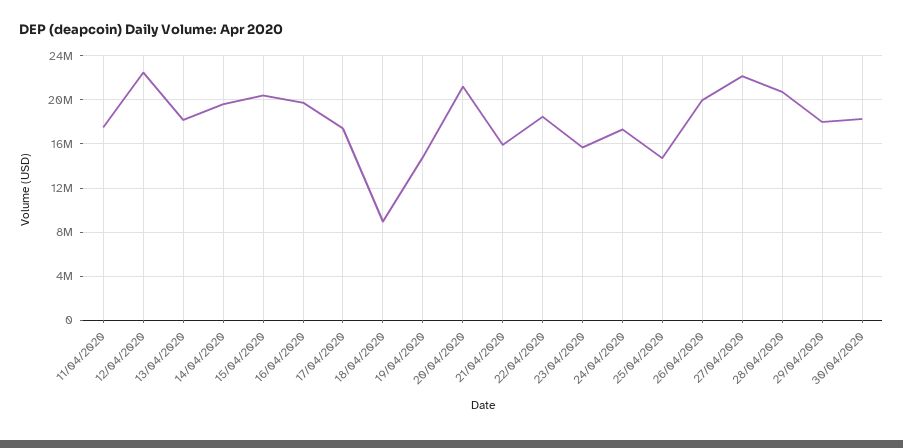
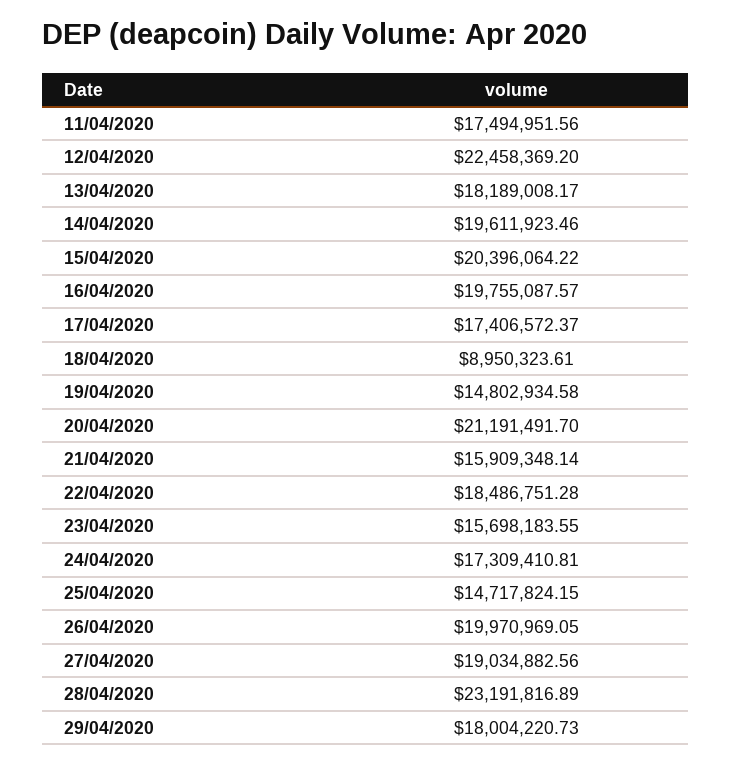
  {
    "11/04/2020": 17494951.56,
    "12/04/2020": 22458369.2,
    "13/04/2020": 18189008.17,
    "14/04/2020": 19611923.46,
    "15/04/2020": 20396064.22,
    "16/04/2020": 19755087.57,
    "17/04/2020": 17406572.37,
    "18/04/2020": 8950323.61,
    "19/04/2020": 14802934.58,
    "20/04/2020": 21191491.7,
    "21/04/2020": 15909348.14,
    "22/04/2020": 18486751.28,
    "23/04/2020": 15698183.55,
    "24/04/2020": 17309410.81,
    "25/04/2020": 14717824.15,
    "26/04/2020": 19970969.05,
-   "27/04/2020": 22000000,
+   "27/04/2020": 19034882.56,
-   "28/04/2020": 21000000,
+   "28/04/2020": 23191816.89,
-   "29/04/2020": 18004220.73,
+   "29/04/2020": 18004220.73
-   "30/04/2020": 18000000
  }

